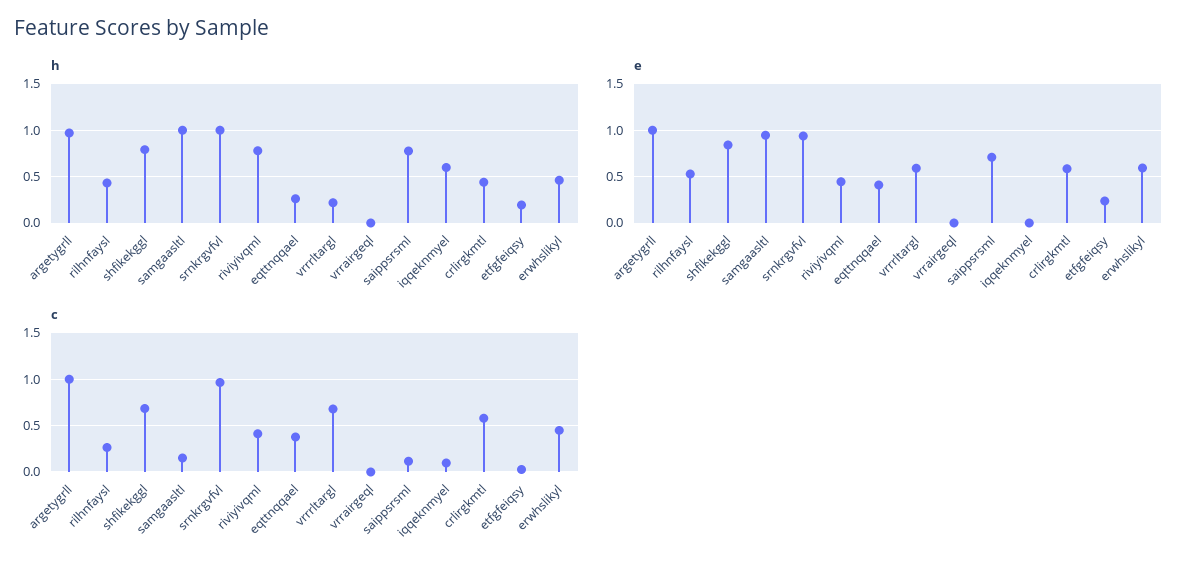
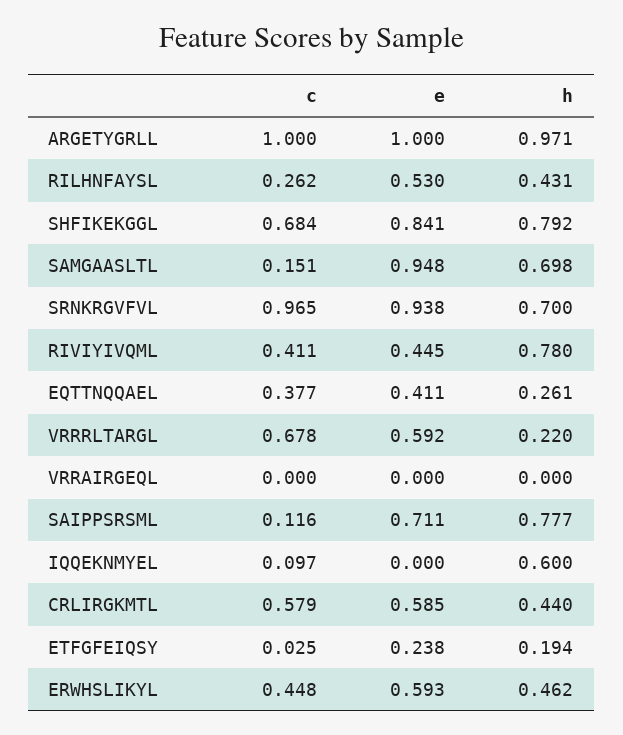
  {
    "h": {
      "argetygrll": 0.971,
      "rilhnfaysl": 0.431,
      "shfikekggl": 0.792,
-     "samgaasltl": 1,
+     "samgaasltl": 0.698,
-     "srnkrgvfvl": 1,
+     "srnkrgvfvl": 0.7,
      "riviyivqml": 0.78,
      "eqttnqqael": 0.261,
      "vrrrltargl": 0.22,
      "vrrairgeql": 0,
      "saippsrsml": 0.777,
      "iqqeknmyel": 0.6,
      "crlirgkmtl": 0.44,
      "etfgfeiqsy": 0.194,
      "erwhslikyl": 0.462
    },
    "e": {
      "argetygrll": 1,
      "rilhnfaysl": 0.53,
      "shfikekggl": 0.841,
      "samgaasltl": 0.948,
      "srnkrgvfvl": 0.938,
      "riviyivqml": 0.445,
      "eqttnqqael": 0.411,
      "vrrrltargl": 0.592,
      "vrrairgeql": 0,
      "saippsrsml": 0.711,
      "iqqeknmyel": 0,
      "crlirgkmtl": 0.585,
      "etfgfeiqsy": 0.238,
      "erwhslikyl": 0.593
    },
    "c": {
      "argetygrll": 1,
      "rilhnfaysl": 0.262,
      "shfikekggl": 0.684,
      "samgaasltl": 0.151,
      "srnkrgvfvl": 0.965,
      "riviyivqml": 0.411,
      "eqttnqqael": 0.377,
      "vrrrltargl": 0.678,
      "vrrairgeql": 0,
      "saippsrsml": 0.116,
      "iqqeknmyel": 0.097,
      "crlirgkmtl": 0.579,
      "etfgfeiqsy": 0.025,
      "erwhslikyl": 0.448
    }
  }

